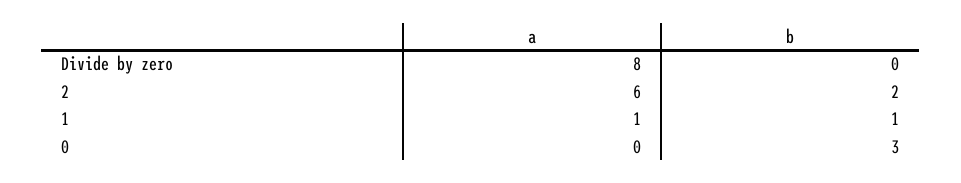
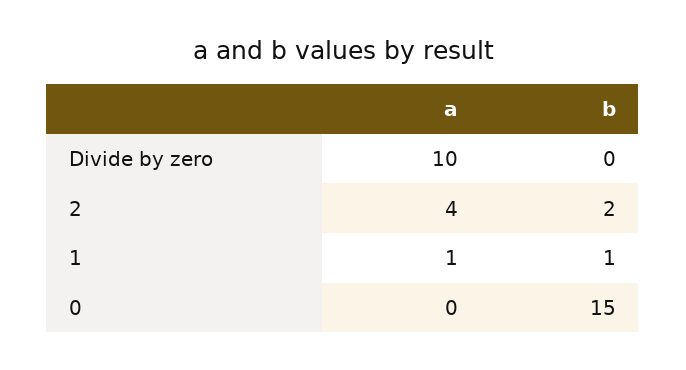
  {
    "a": {
-     "Divide by zero": 8,
+     "Divide by zero": 10,
-     "2": 6,
+     "2": 4,
      "1": 1,
      "0": 0
    },
    "b": {
      "Divide by zero": 0,
      "2": 2,
      "1": 1,
-     "0": 3
+     "0": 15
    }
  }

